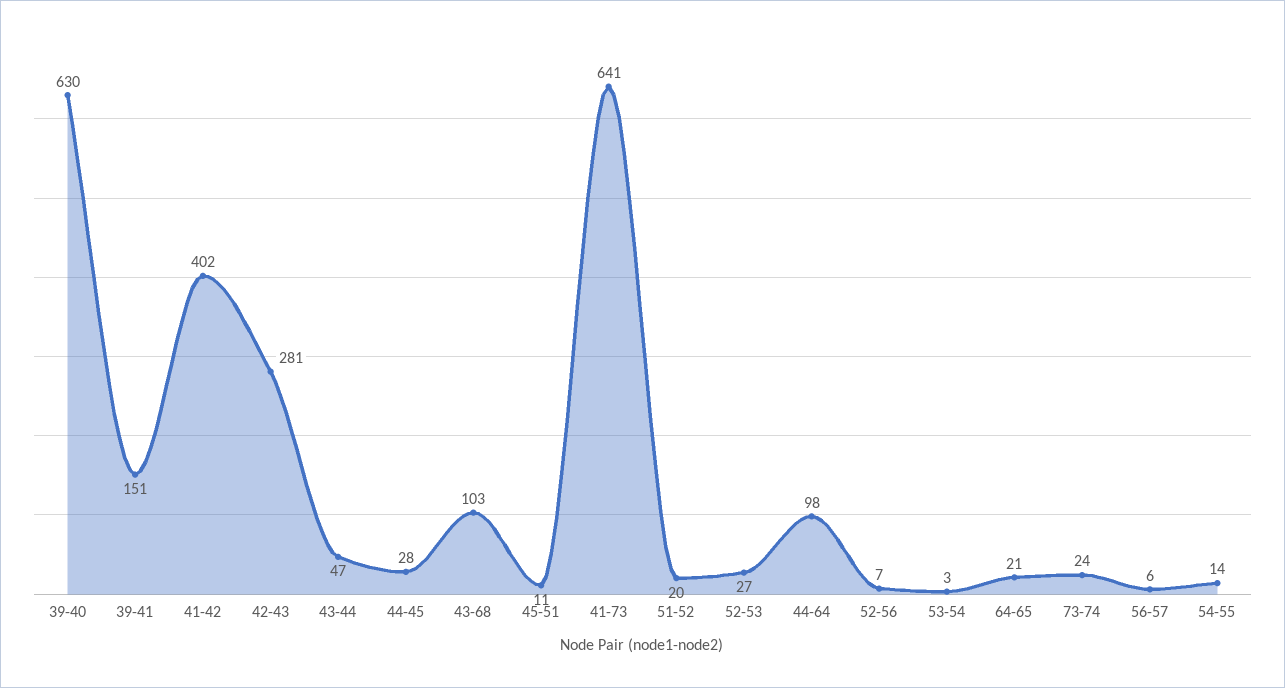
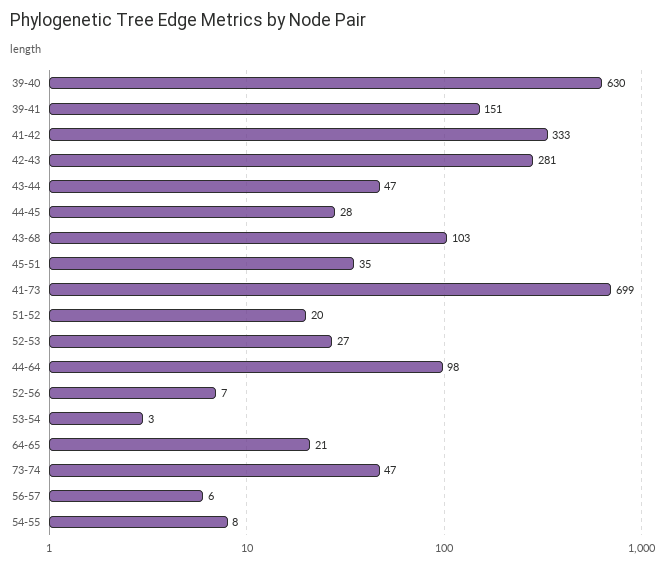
  {
    "39-40": 630,
    "39-41": 151,
-   "41-42": 402,
+   "41-42": 333,
    "42-43": 281,
    "43-44": 47,
    "44-45": 28,
    "43-68": 103,
-   "45-51": 11,
+   "45-51": 35,
-   "41-73": 641,
+   "41-73": 699,
    "51-52": 20,
    "52-53": 27,
    "44-64": 98,
    "52-56": 7,
    "53-54": 3,
    "64-65": 21,
-   "73-74": 24,
+   "73-74": 47,
    "56-57": 6,
-   "54-55": 14
+   "54-55": 8
  }

